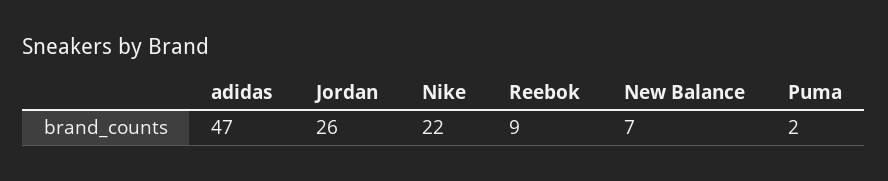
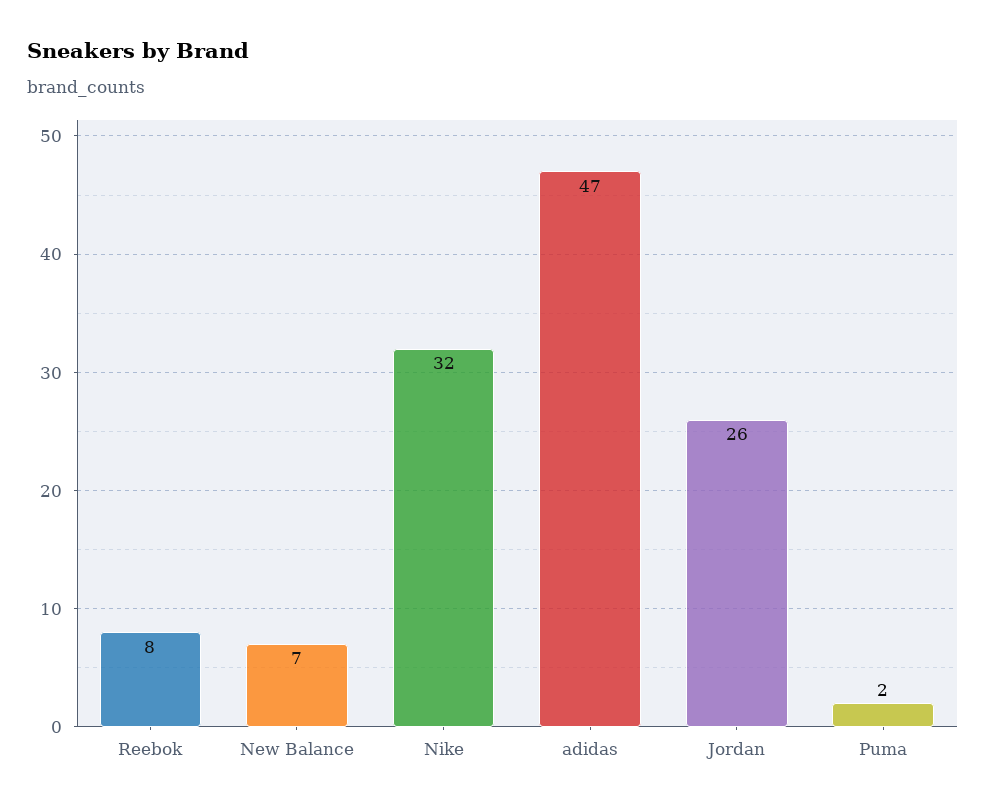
  {
    "adidas": 47,
    "Jordan": 26,
-   "Nike": 22,
+   "Nike": 32,
-   "Reebok": 9,
+   "Reebok": 8,
    "New Balance": 7,
    "Puma": 2
  }

